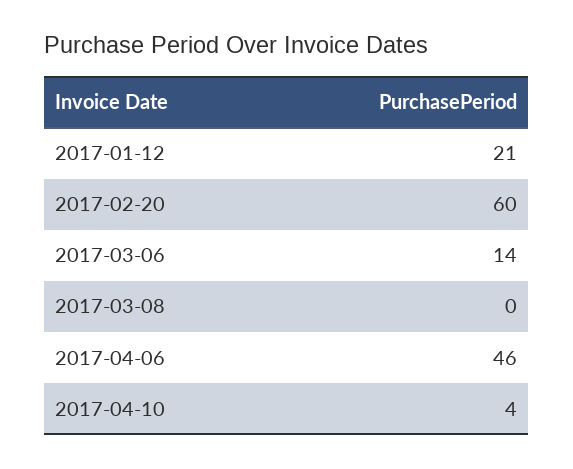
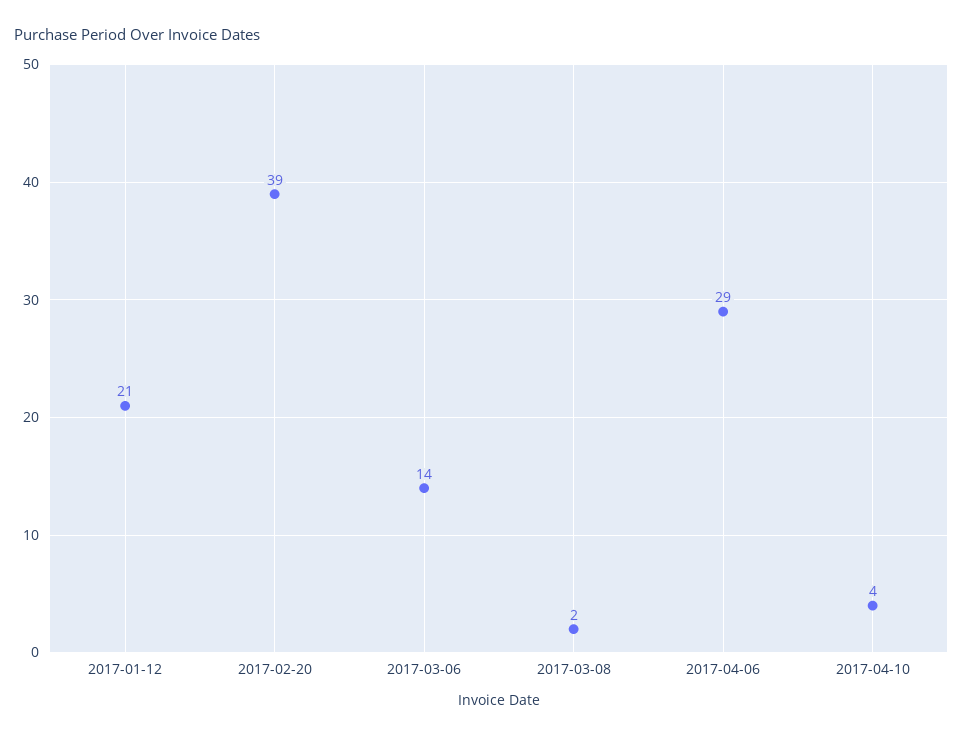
  {
    "2017-01-12": 21,
-   "2017-02-20": 60,
+   "2017-02-20": 39,
    "2017-03-06": 14,
-   "2017-03-08": 0,
+   "2017-03-08": 2,
-   "2017-04-06": 46,
+   "2017-04-06": 29,
    "2017-04-10": 4
  }

